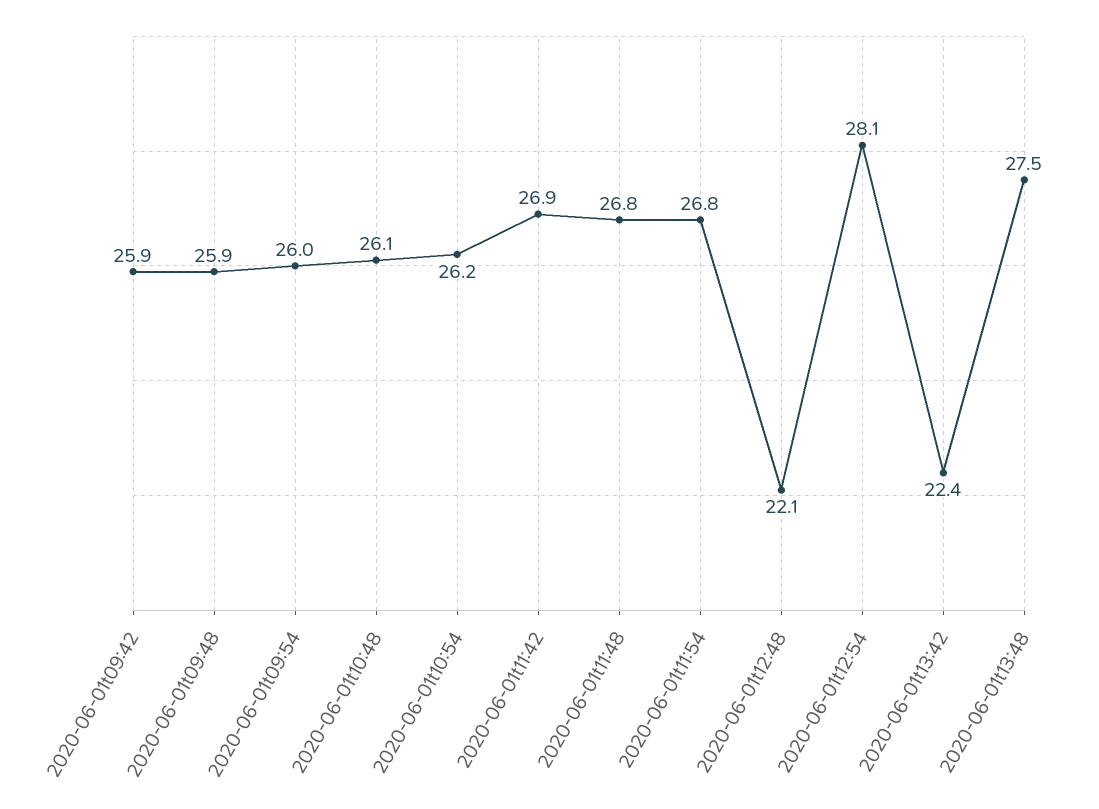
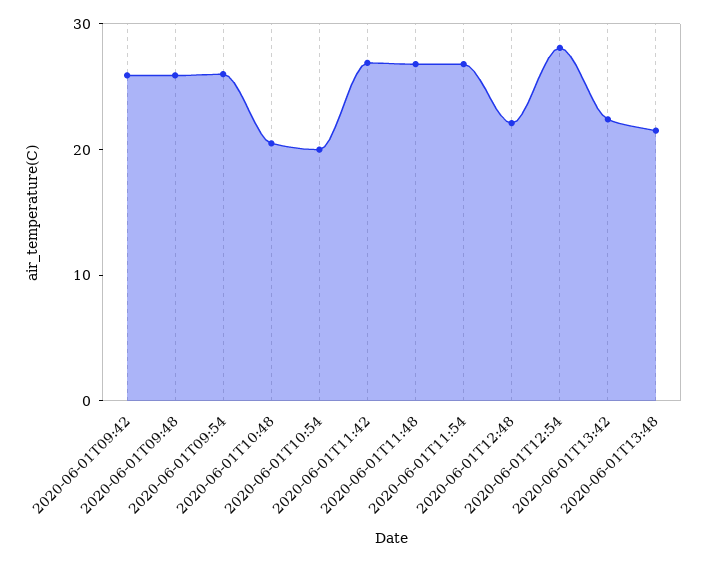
  {
    "2020-06-01t09:42": 25.9,
    "2020-06-01t09:48": 25.9,
    "2020-06-01t09:54": 26,
-   "2020-06-01t10:48": 26.1,
+   "2020-06-01t10:48": 20,
-   "2020-06-01t10:54": 26.2,
+   "2020-06-01t10:54": 20,
    "2020-06-01t11:42": 26.9,
    "2020-06-01t11:48": 26.8,
    "2020-06-01t11:54": 26.8,
    "2020-06-01t12:48": 22.1,
    "2020-06-01t12:54": 28.1,
    "2020-06-01t13:42": 22.4,
-   "2020-06-01t13:48": 27.5
+   "2020-06-01t13:48": 22
  }

